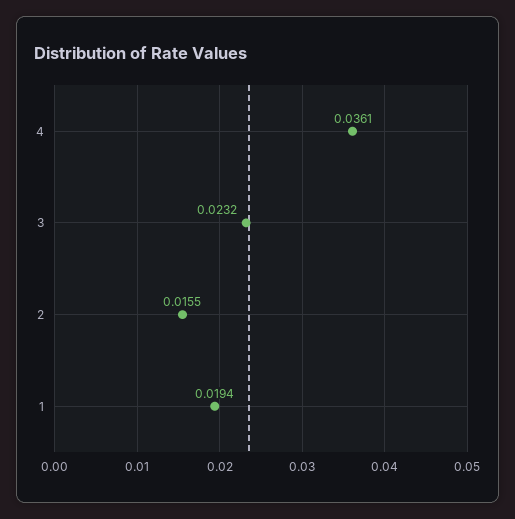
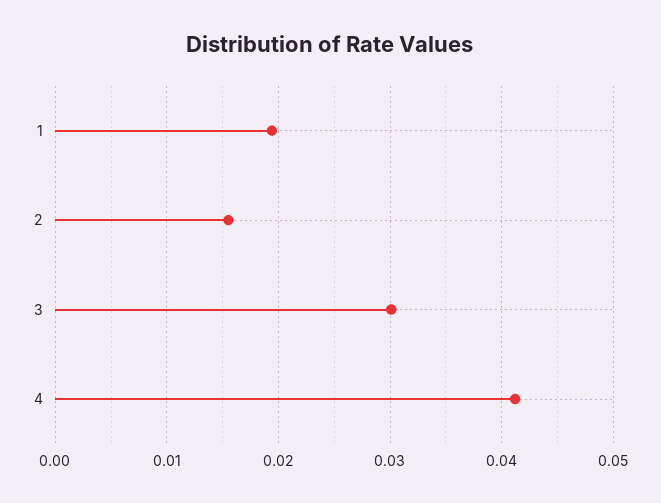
  {
-   "4": 0.0361,
+   "4": 0.041,
-   "3": 0.0232,
+   "3": 0.03,
    "2": 0.0155,
    "1": 0.0194
  }

